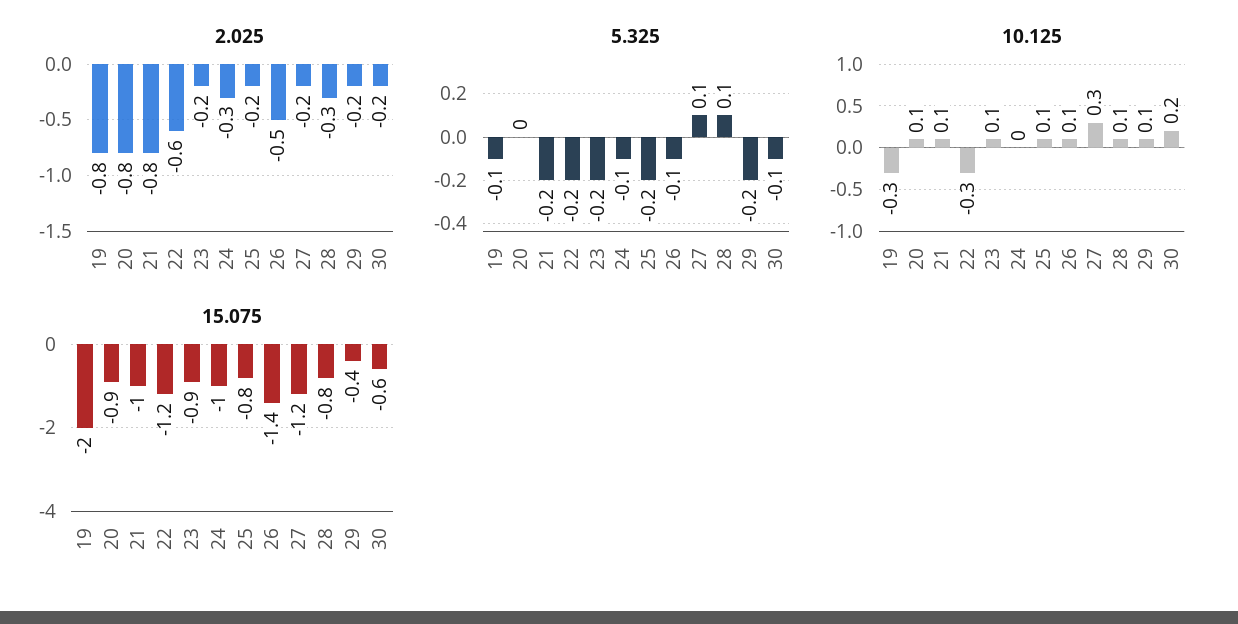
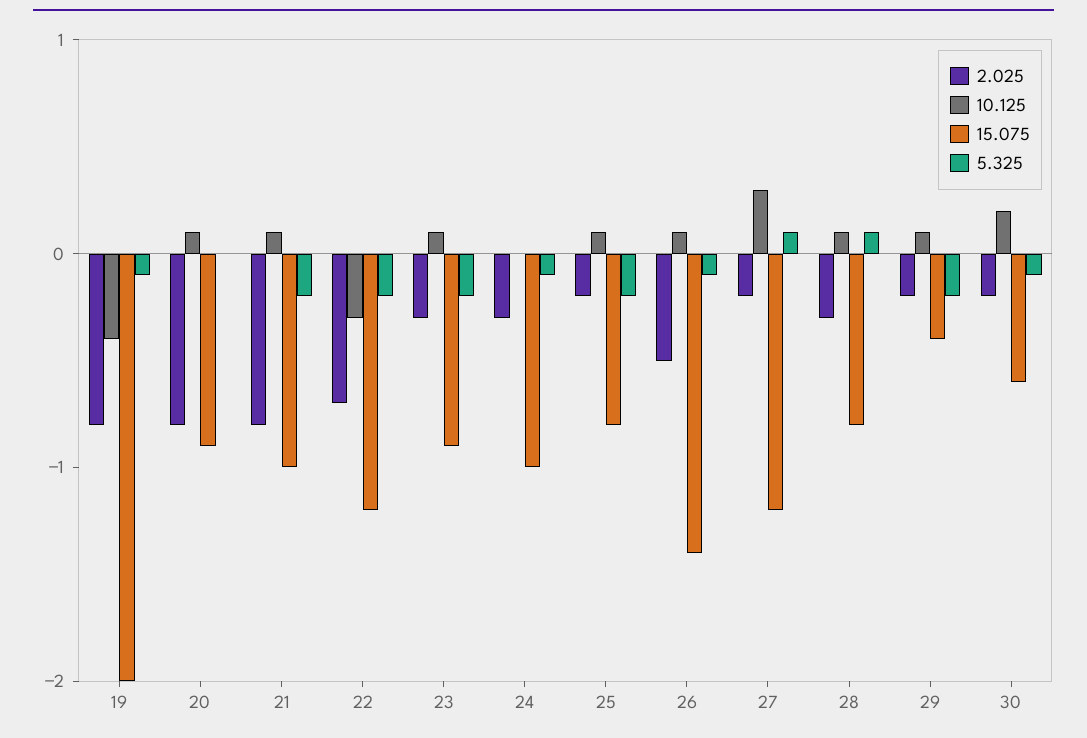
  {
    "2.025": {
      "19": -0.8,
      "20": -0.8,
      "21": -0.8,
-     "22": -0.6,
+     "22": -0.7,
-     "23": -0.2,
+     "23": -0.3,
      "24": -0.3,
      "25": -0.2,
      "26": -0.5,
      "27": -0.2,
      "28": -0.3,
      "29": -0.2,
      "30": -0.2
    },
    "5.325": {
      "19": -0.1,
      "20": 0,
      "21": -0.2,
      "22": -0.2,
      "23": -0.2,
      "24": -0.1,
      "25": -0.2,
      "26": -0.1,
      "27": 0.1,
      "28": 0.1,
      "29": -0.2,
      "30": -0.1
    },
    "10.125": {
-     "19": -0.3,
+     "19": -0.4,
      "20": 0.1,
      "21": 0.1,
      "22": -0.3,
      "23": 0.1,
      "24": 0,
      "25": 0.1,
      "26": 0.1,
      "27": 0.3,
      "28": 0.1,
      "29": 0.1,
      "30": 0.2
    },
    "15.075": {
      "19": -2,
      "20": -0.9,
      "21": -1,
      "22": -1.2,
      "23": -0.9,
      "24": -1,
      "25": -0.8,
      "26": -1.4,
      "27": -1.2,
      "28": -0.8,
      "29": -0.4,
      "30": -0.6
    }
  }

